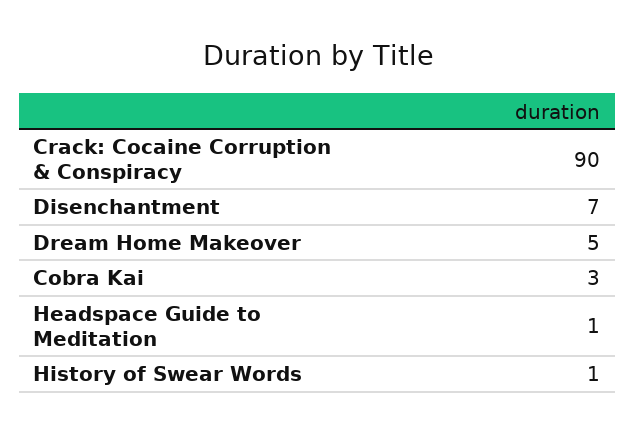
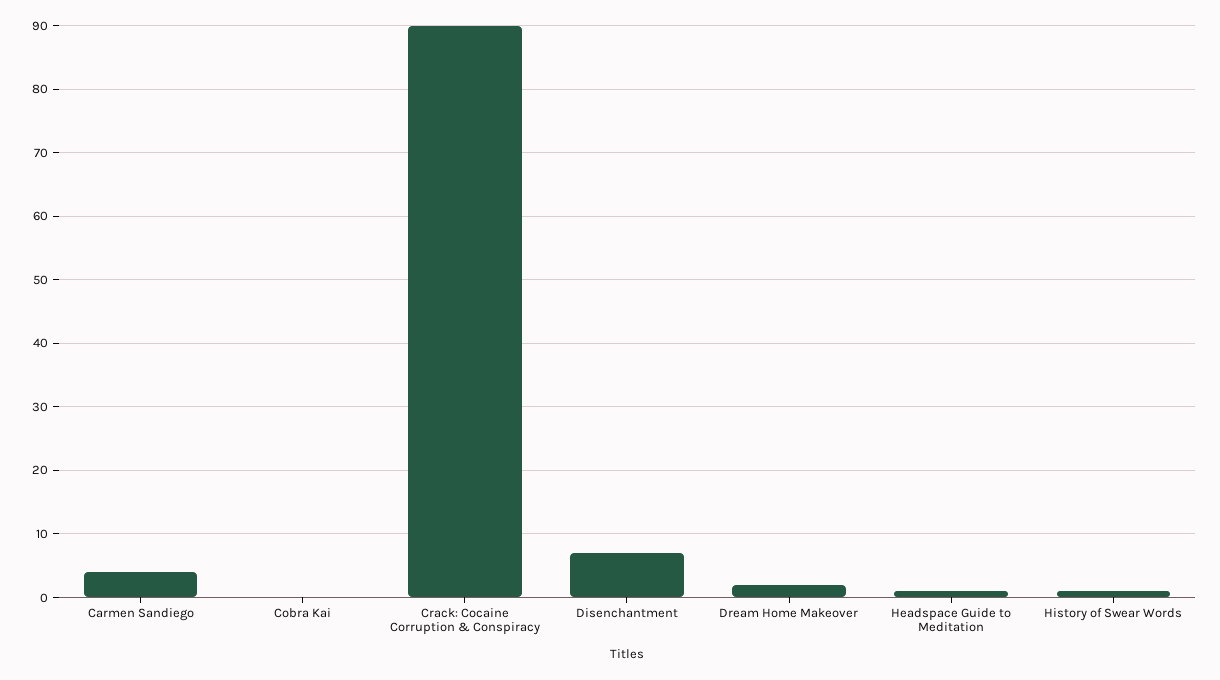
  {
    "Crack: Cocaine Corruption & Conspiracy": 90,
    "Disenchantment": 7,
-   "Dream Home Makeover": 5,
+   "Dream Home Makeover": 2,
-   "Cobra Kai": 3,
+   "Cobra Kai": 0,
    "Headspace Guide to Meditation": 1,
-   "History of Swear Words": 1
+   "History of Swear Words": 1,
+   "Carmen Sandiego": 4
  }

